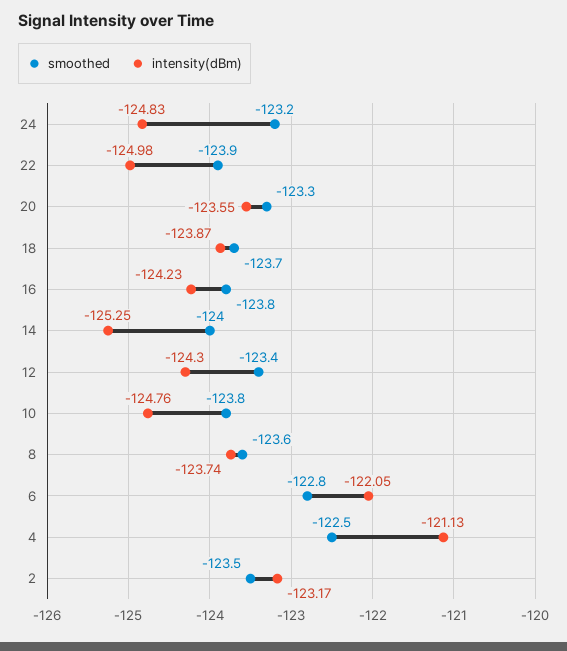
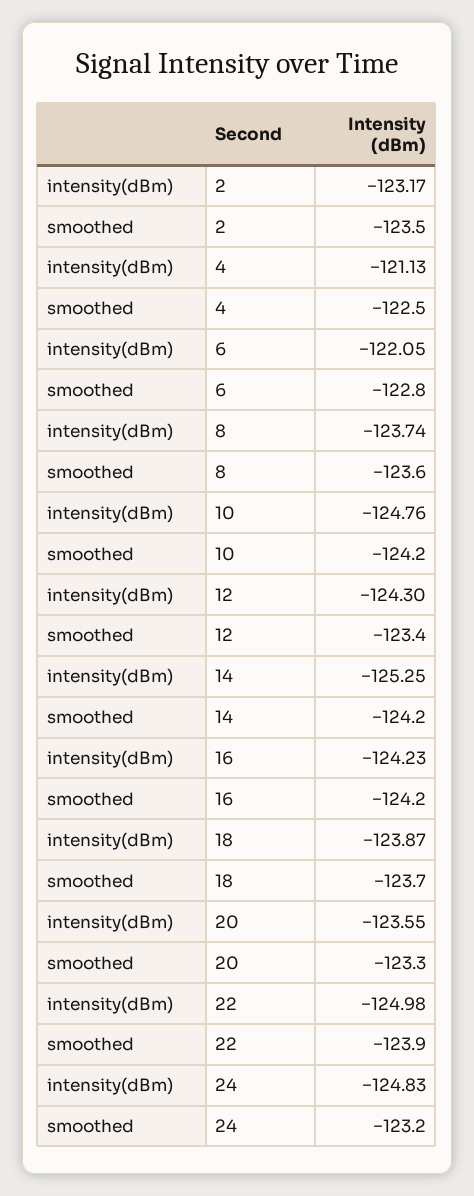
  {
    "smoothed": {
      "24": -123.2,
      "22": -123.9,
      "20": -123.3,
      "18": -123.7,
-     "16": -123.8,
+     "16": -124.2,
-     "14": -124,
+     "14": -124.2,
      "12": -123.4,
-     "10": -123.8,
+     "10": -124.2,
      "8": -123.6,
      "6": -122.8,
      "4": -122.5,
      "2": -123.5
    },
    "intensity(dBm)": {
      "24": -124.83,
      "22": -124.98,
      "20": -123.55,
      "18": -123.87,
      "16": -124.23,
      "14": -125.25,
      "12": -124.3,
      "10": -124.76,
      "8": -123.74,
      "6": -122.05,
      "4": -121.13,
      "2": -123.17
    }
  }

